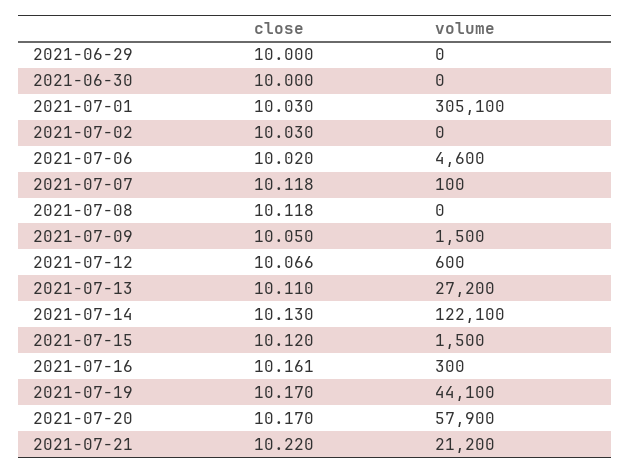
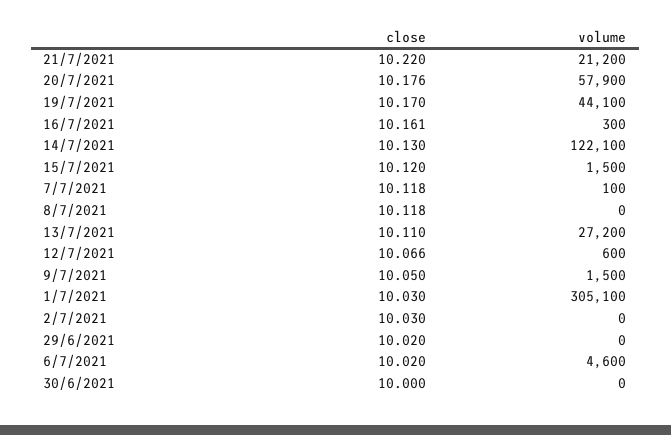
  {
    "close": {
-     "2021-06-29": 10,
+     "2021-06-29": 10.02,
      "2021-06-30": 10,
      "2021-07-01": 10.03,
      "2021-07-02": 10.03,
      "2021-07-06": 10.02,
      "2021-07-07": 10.118,
      "2021-07-08": 10.118,
      "2021-07-09": 10.05,
      "2021-07-12": 10.066,
      "2021-07-13": 10.11,
      "2021-07-14": 10.13,
      "2021-07-15": 10.12,
      "2021-07-16": 10.161,
      "2021-07-19": 10.17,
-     "2021-07-20": 10.17,
+     "2021-07-20": 10.176,
      "2021-07-21": 10.22
    },
    "volume": {
      "2021-06-29": 0,
      "2021-06-30": 0,
      "2021-07-01": 305100,
      "2021-07-02": 0,
      "2021-07-06": 4600,
      "2021-07-07": 100,
      "2021-07-08": 0,
      "2021-07-09": 1500,
      "2021-07-12": 600,
      "2021-07-13": 27200,
      "2021-07-14": 122100,
      "2021-07-15": 1500,
      "2021-07-16": 300,
      "2021-07-19": 44100,
      "2021-07-20": 57900,
      "2021-07-21": 21200
    }
  }

